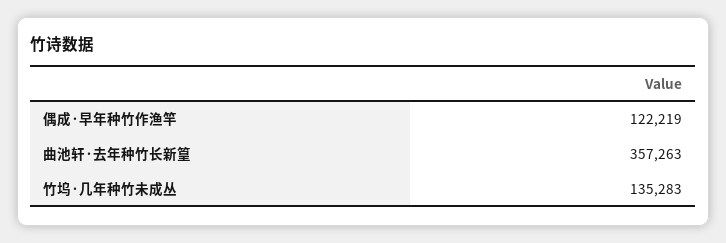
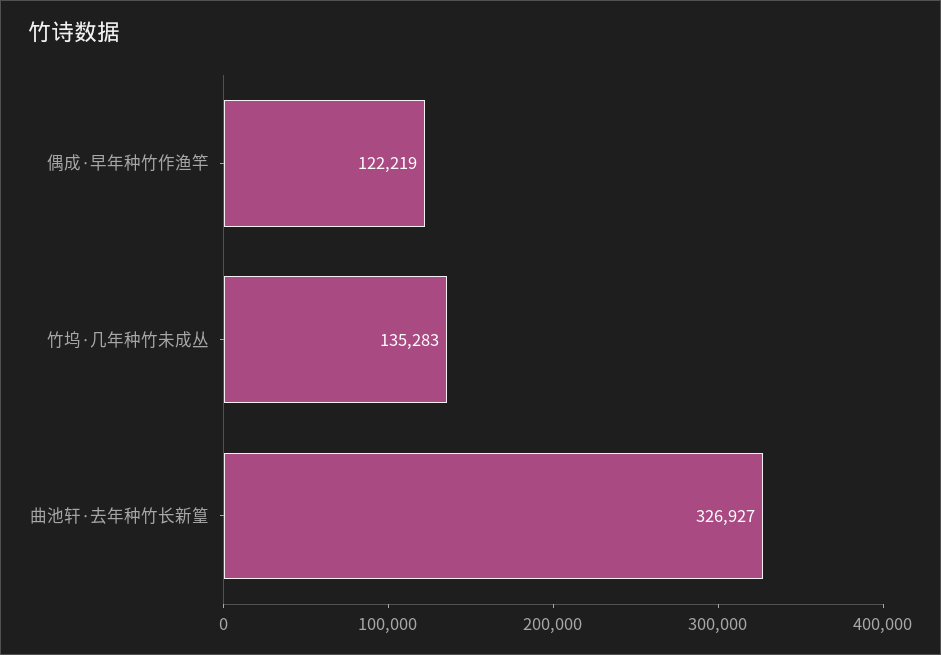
  {
    "偶成·早年种竹作渔竿": 122219,
-   "曲池轩·去年种竹长新篁": 357263,
+   "曲池轩·去年种竹长新篁": 326927,
    "竹坞·几年种竹未成丛": 135283
  }

